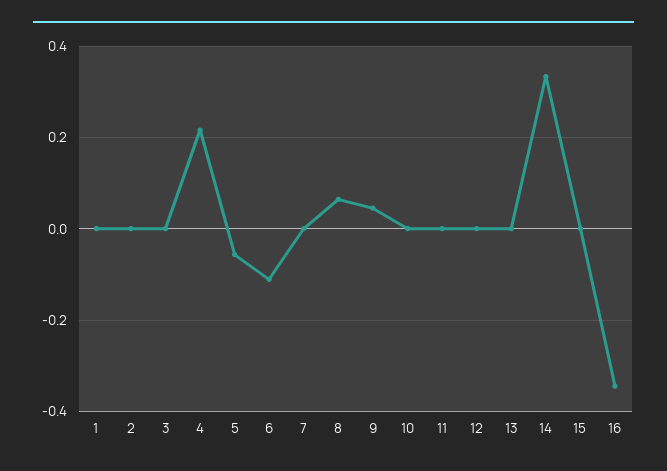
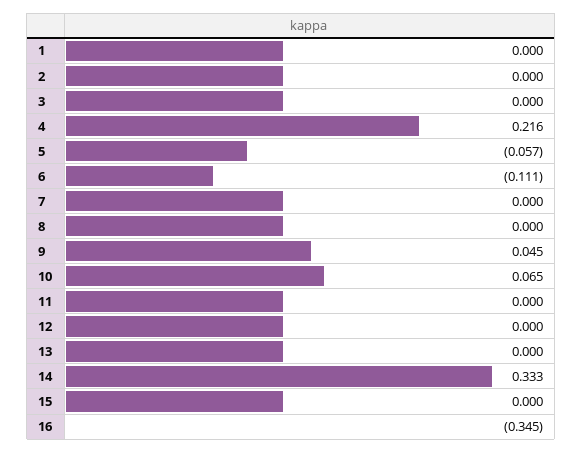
  {
    "1": 0,
    "2": 0,
    "3": 0,
    "4": 0.216,
    "5": -0.057,
    "6": -0.111,
    "7": 0,
-   "8": 0.06,
+   "8": 0,
    "9": 0.045,
-   "10": 0,
+   "10": 0.065,
    "11": 0,
    "12": 0,
    "13": 0,
    "14": 0.333,
    "15": 0,
    "16": -0.345
  }

